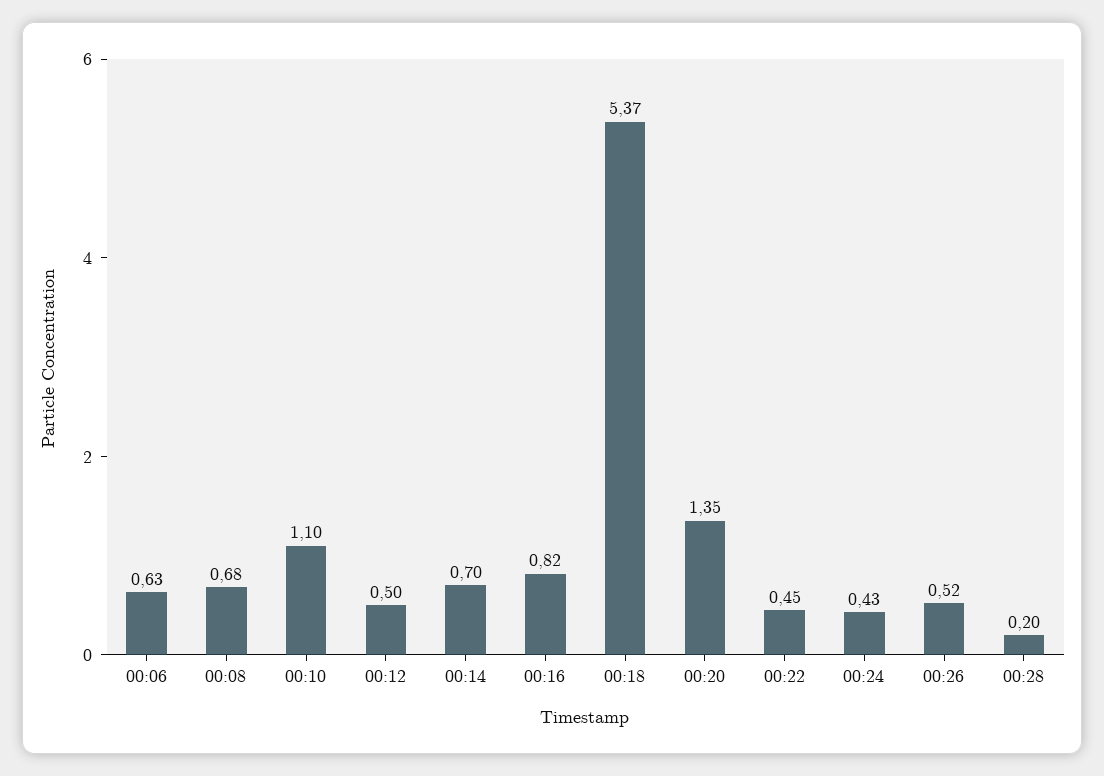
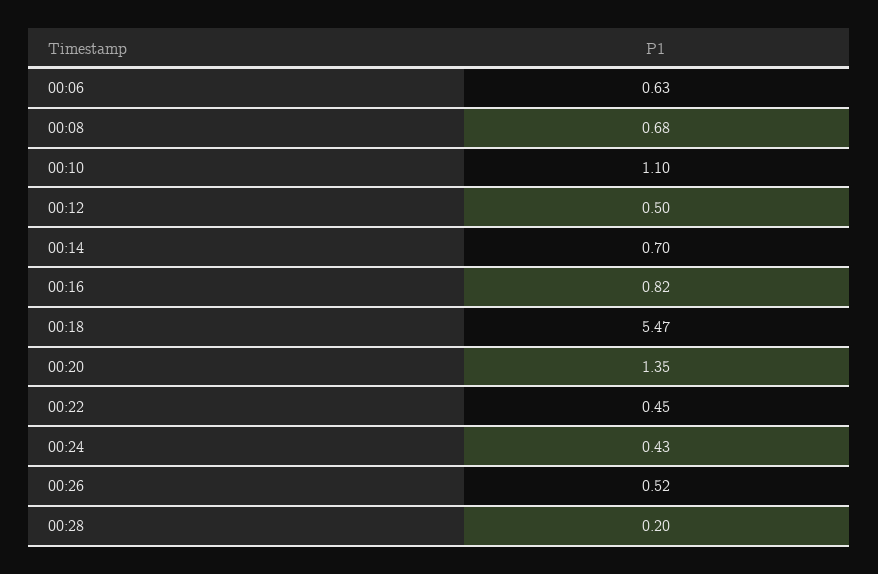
  {
    "00:06": 0.63,
    "00:08": 0.68,
    "00:10": 1.1,
    "00:12": 0.5,
    "00:14": 0.7,
    "00:16": 0.82,
-   "00:18": 5.37,
+   "00:18": 5.47,
    "00:20": 1.35,
    "00:22": 0.45,
    "00:24": 0.43,
    "00:26": 0.52,
    "00:28": 0.2
  }

